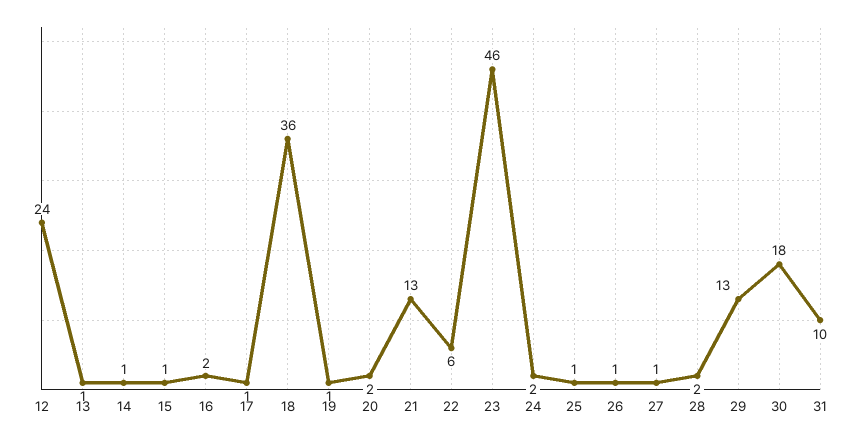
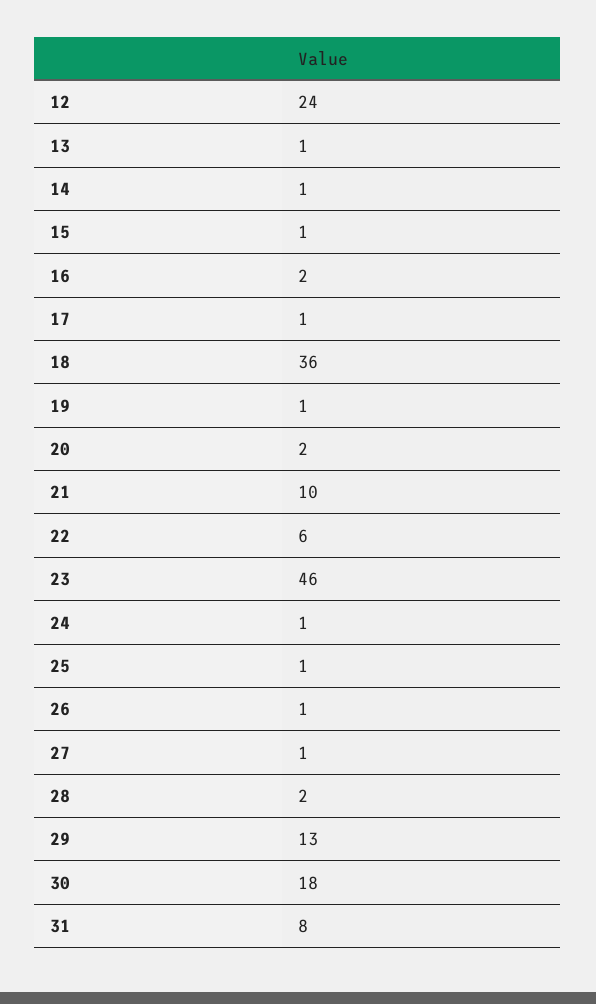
  {
    "12": 24,
    "13": 1,
    "14": 1,
    "15": 1,
    "16": 2,
    "17": 1,
    "18": 36,
    "19": 1,
    "20": 2,
-   "21": 13,
+   "21": 10,
    "22": 6,
    "23": 46,
-   "24": 2,
+   "24": 1,
    "25": 1,
    "26": 1,
    "27": 1,
    "28": 2,
    "29": 13,
    "30": 18,
-   "31": 10
+   "31": 8
  }

